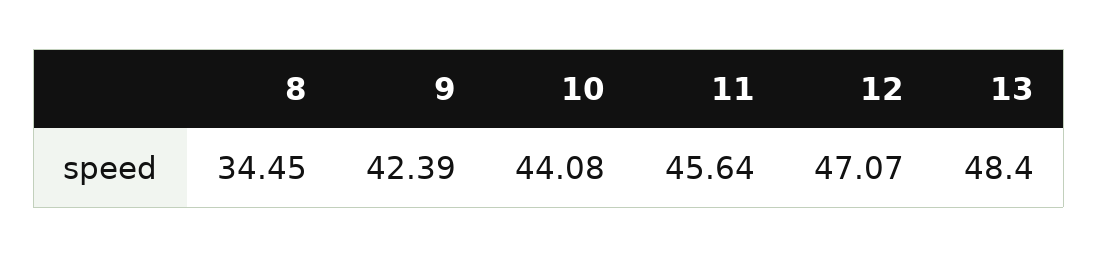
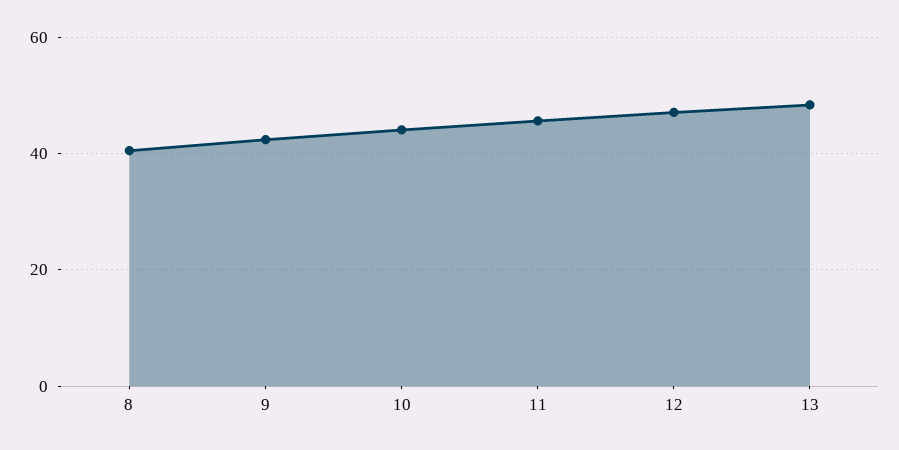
  {
-   "8": 34.45,
+   "8": 40,
    "9": 42.39,
    "10": 44.08,
    "11": 45.64,
    "12": 47.07,
    "13": 48.4
  }

